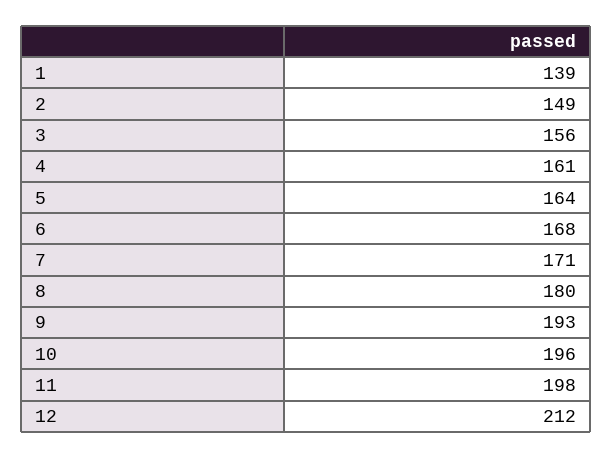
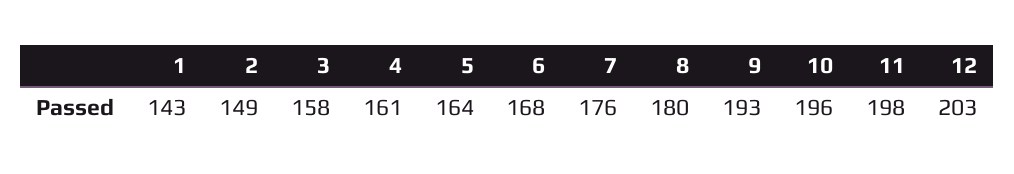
  {
-   "1": 139,
+   "1": 143,
    "2": 149,
-   "3": 156,
+   "3": 158,
    "4": 161,
    "5": 164,
    "6": 168,
-   "7": 171,
+   "7": 176,
    "8": 180,
    "9": 193,
    "10": 196,
    "11": 198,
-   "12": 212
+   "12": 203
  }

